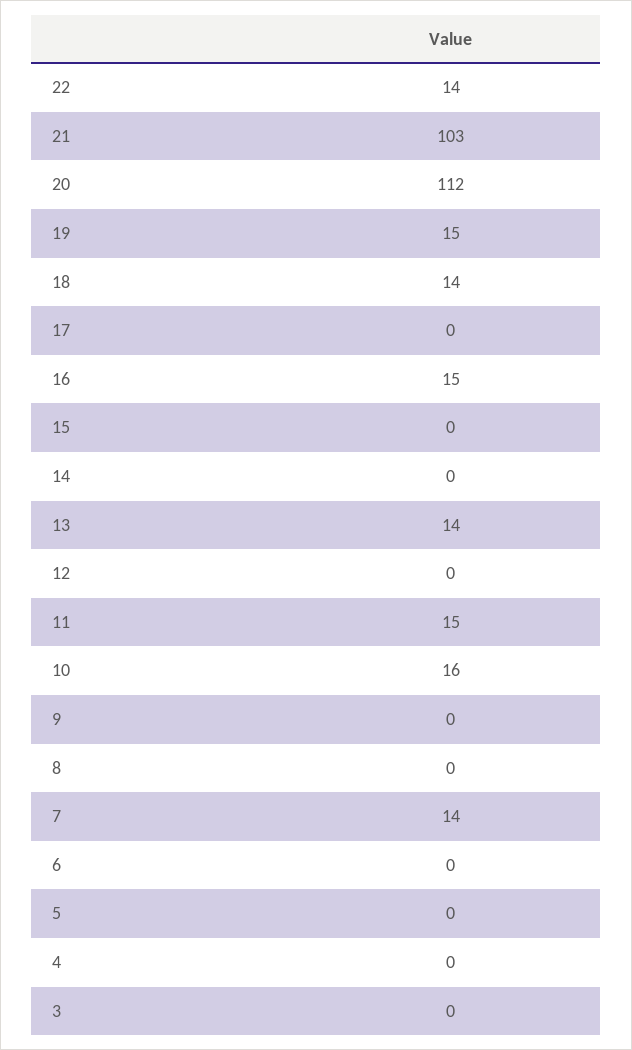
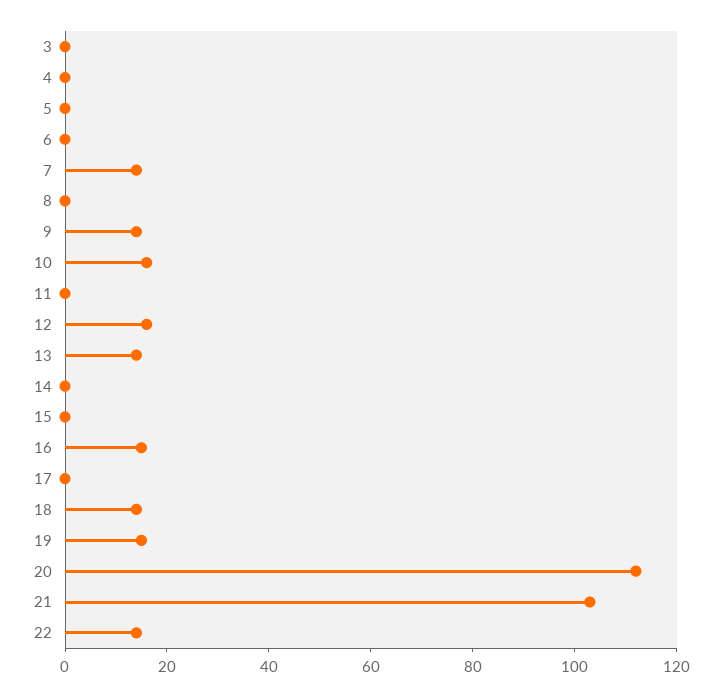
  {
    "22": 14,
    "21": 103,
    "20": 112,
    "19": 15,
    "18": 14,
    "17": 0,
    "16": 15,
    "15": 0,
    "14": 0,
    "13": 14,
-   "12": 0,
+   "12": 15,
-   "11": 15,
+   "11": 0,
    "10": 16,
-   "9": 0,
+   "9": 15,
    "8": 0,
    "7": 14,
    "6": 0,
    "5": 0,
    "4": 0,
    "3": 0
  }

